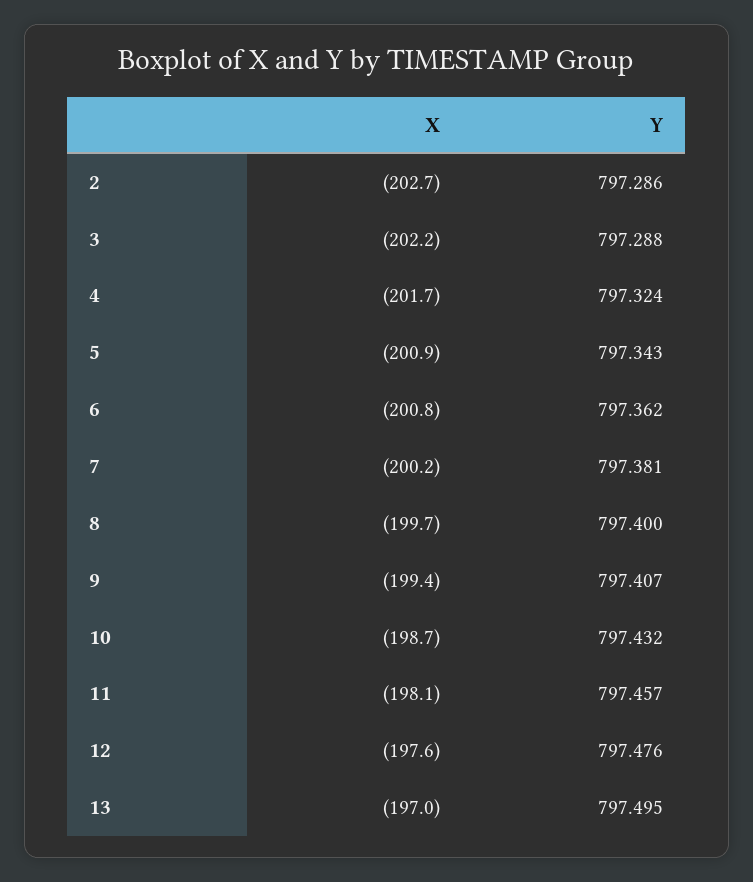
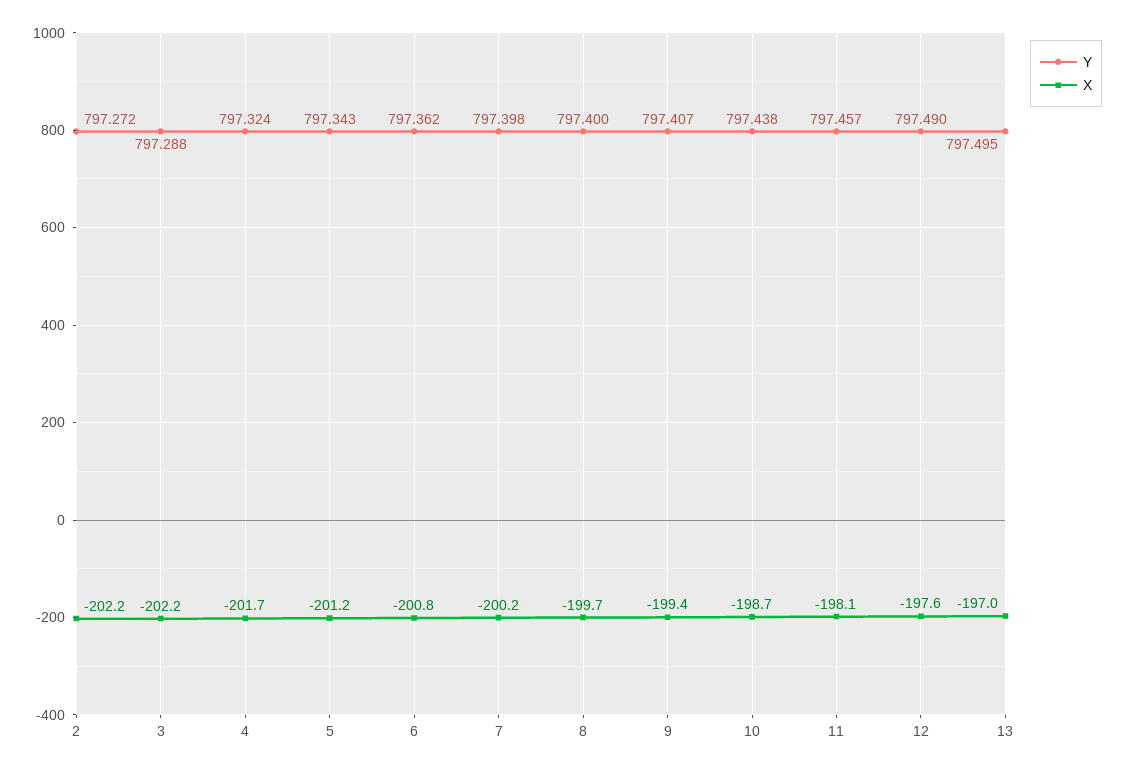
  {
    "X": {
-     "2": -202.7,
+     "2": -202.2,
      "3": -202.2,
      "4": -201.7,
-     "5": -200.9,
+     "5": -201.2,
      "6": -200.8,
      "7": -200.2,
      "8": -199.7,
      "9": -199.4,
      "10": -198.7,
      "11": -198.1,
      "12": -197.6,
      "13": -197
    },
    "Y": {
-     "2": 797.286,
+     "2": 797.272,
      "3": 797.288,
      "4": 797.324,
      "5": 797.343,
      "6": 797.362,
-     "7": 797.381,
+     "7": 797.398,
      "8": 797.4,
      "9": 797.407,
-     "10": 797.432,
+     "10": 797.438,
      "11": 797.457,
-     "12": 797.476,
+     "12": 797.49,
      "13": 797.495
    }
  }

